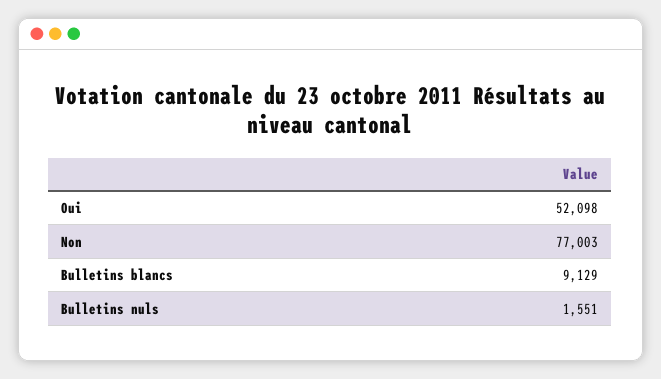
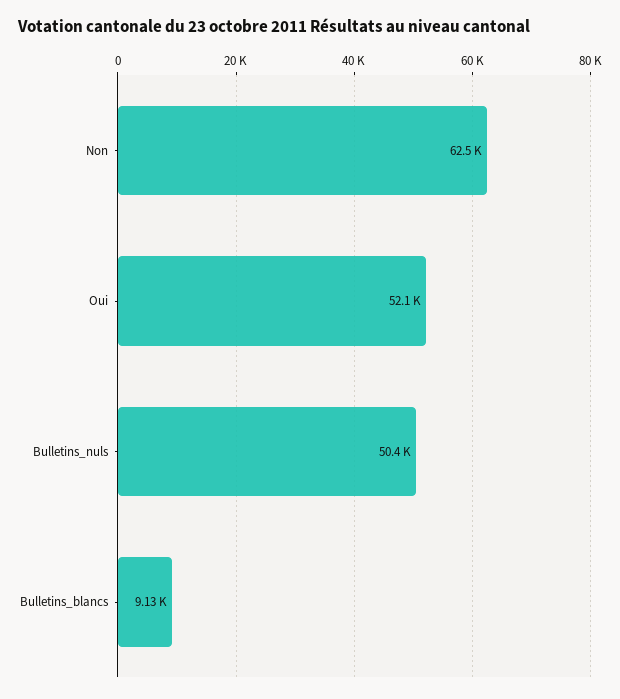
  {
    "Oui": 52098,
-   "Non": 77003,
+   "Non": 62500,
    "Bulletins blancs": 9129,
-   "Bulletins nuls": 1551
+   "Bulletins nuls": 50400
  }

